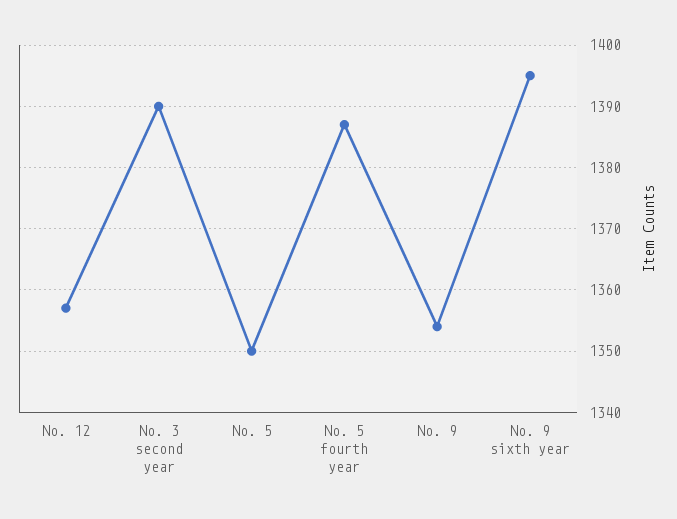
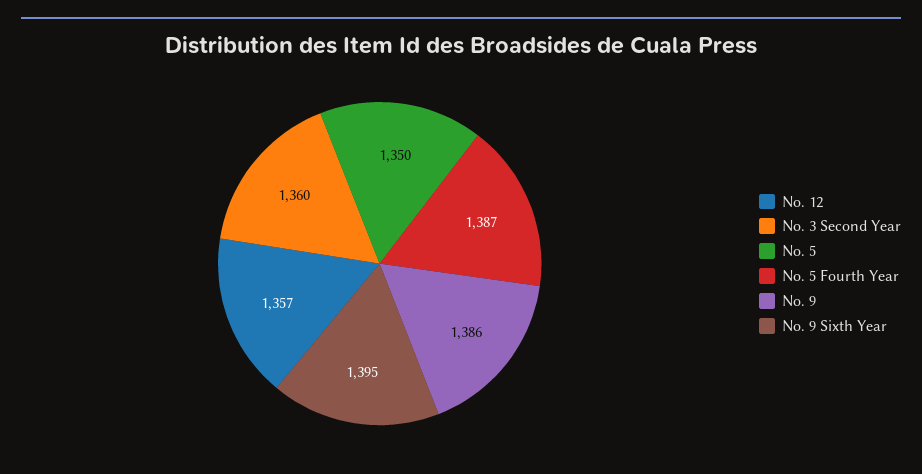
  {
    "No. 12": 1357,
-   "No. 3 second year": 1390,
+   "No. 3 second year": 1360,
    "No. 5": 1350,
    "No. 5 fourth year": 1387,
-   "No. 9": 1354,
+   "No. 9": 1386,
    "No. 9 sixth year": 1395
  }

